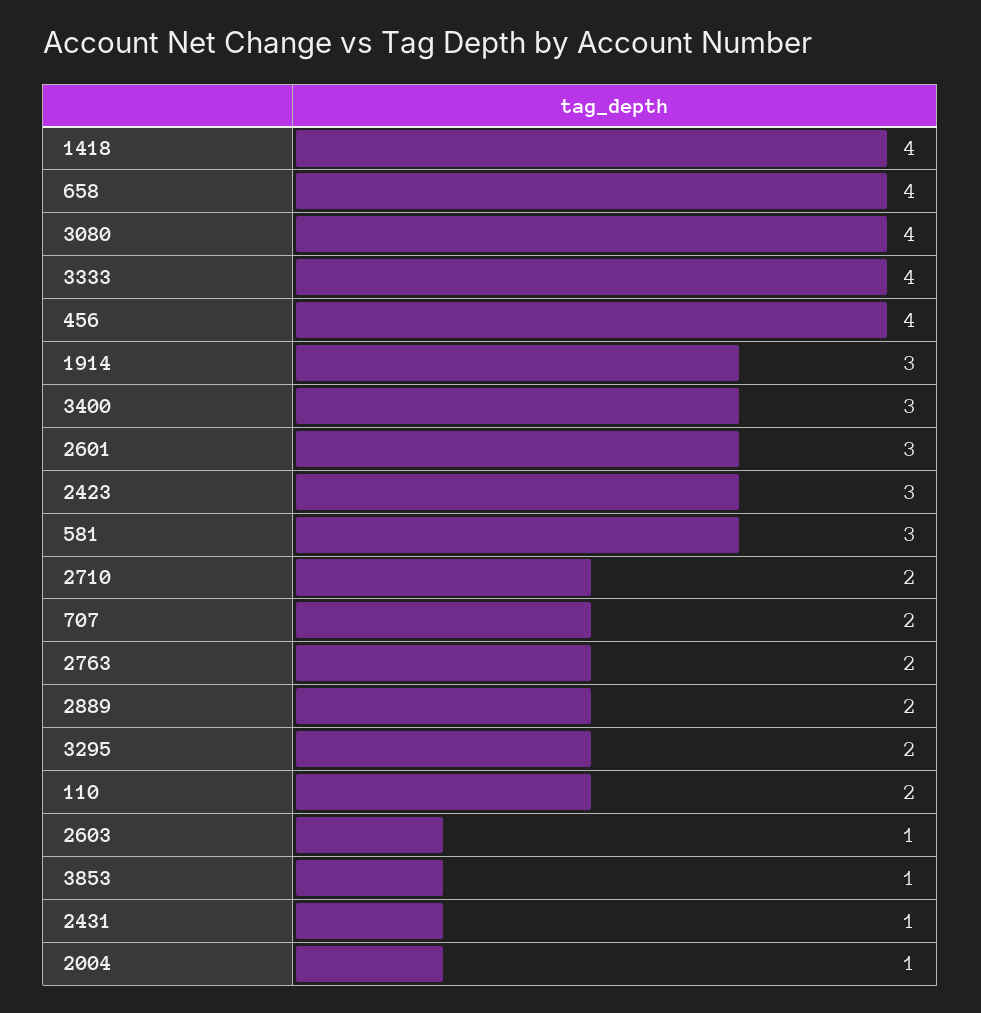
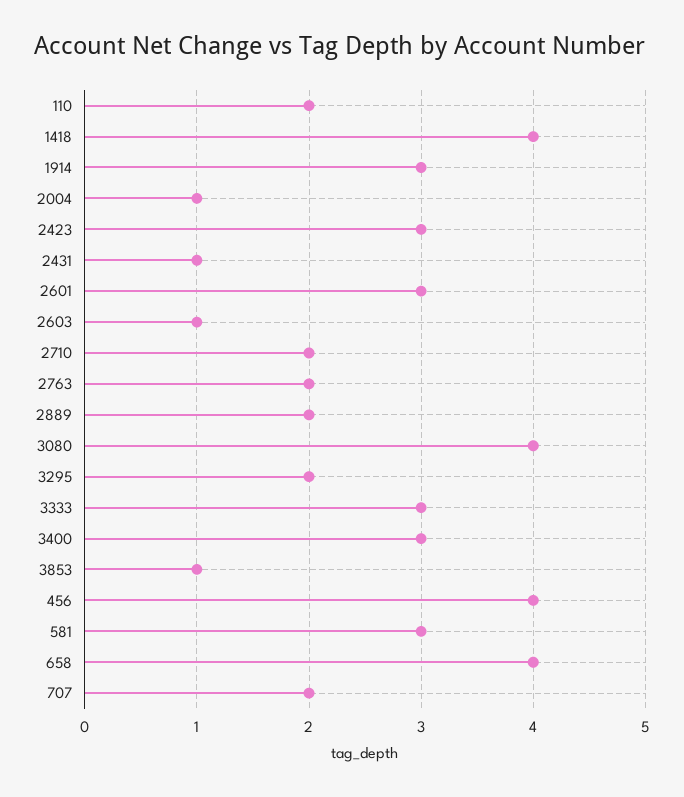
  {
    "1418": 4,
    "658": 4,
    "3080": 4,
-   "3333": 4,
+   "3333": 3,
    "456": 4,
    "1914": 3,
    "3400": 3,
    "2601": 3,
    "2423": 3,
    "581": 3,
    "2710": 2,
    "707": 2,
    "2763": 2,
    "2889": 2,
    "3295": 2,
    "110": 2,
    "2603": 1,
    "3853": 1,
    "2431": 1,
    "2004": 1
  }

